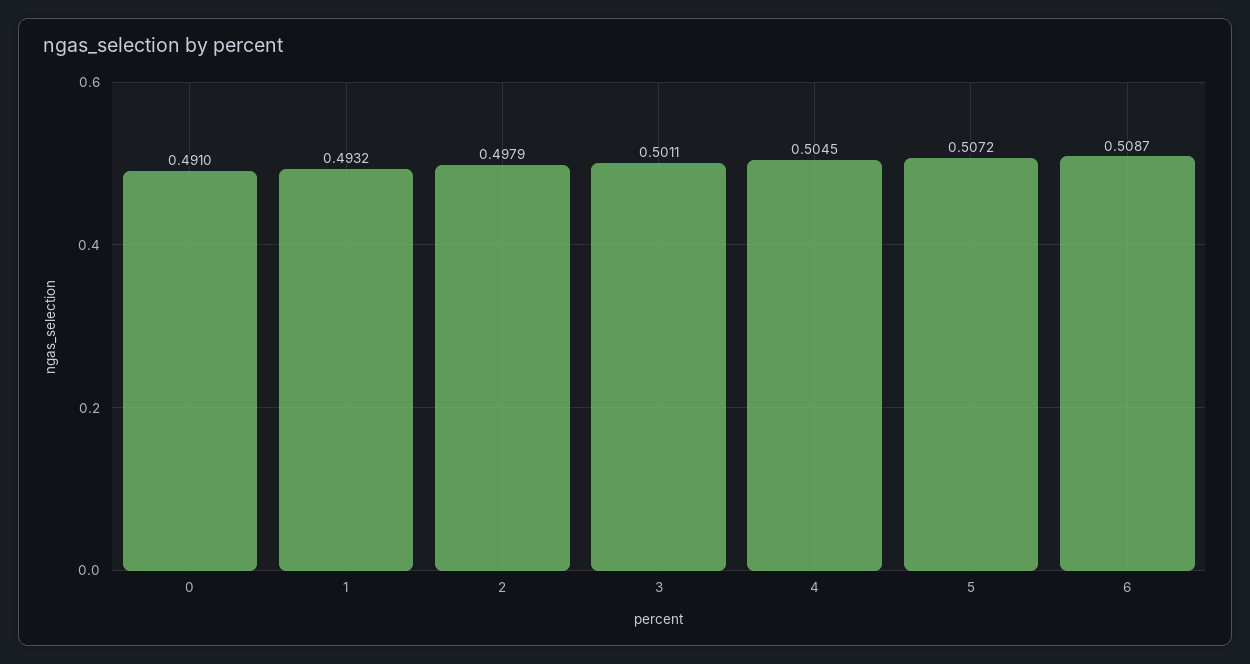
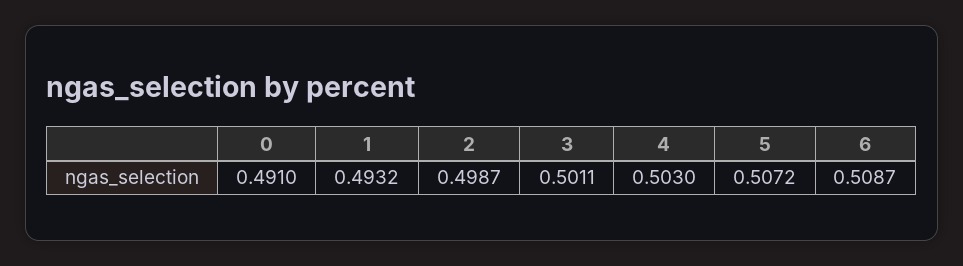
  {
    "0": 0.491,
    "1": 0.4932,
-   "2": 0.4979,
+   "2": 0.4987,
    "3": 0.5011,
-   "4": 0.5045,
+   "4": 0.503,
    "5": 0.5072,
    "6": 0.5087
  }

